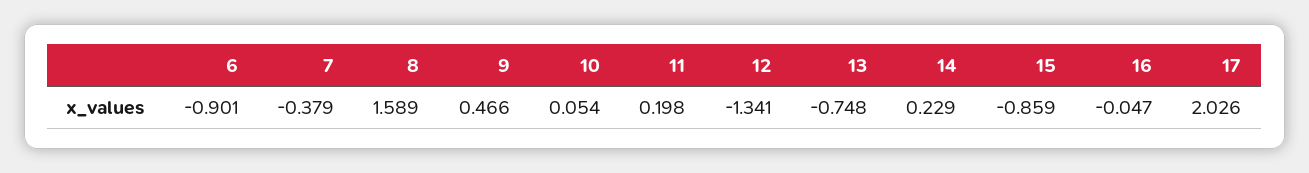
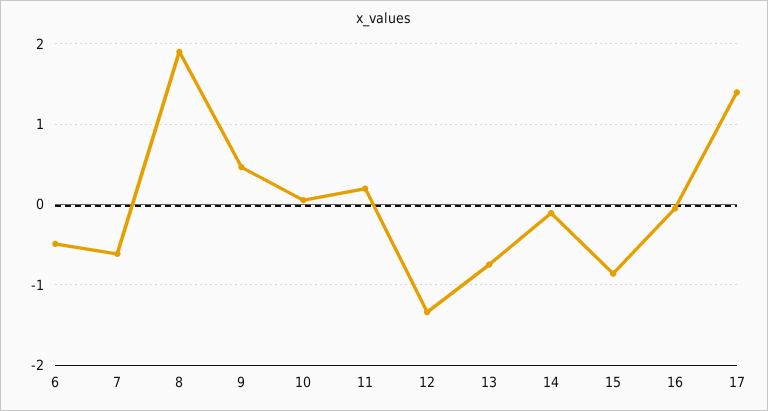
  {
-   "6": -0.901,
+   "6": -0.5,
-   "7": -0.379,
+   "7": -0.6,
-   "8": 1.589,
+   "8": 1.9,
    "9": 0.466,
    "10": 0.054,
    "11": 0.198,
    "12": -1.341,
    "13": -0.748,
-   "14": 0.229,
+   "14": -0.1,
    "15": -0.859,
    "16": -0.047,
-   "17": 2.026
+   "17": 1.4
  }

